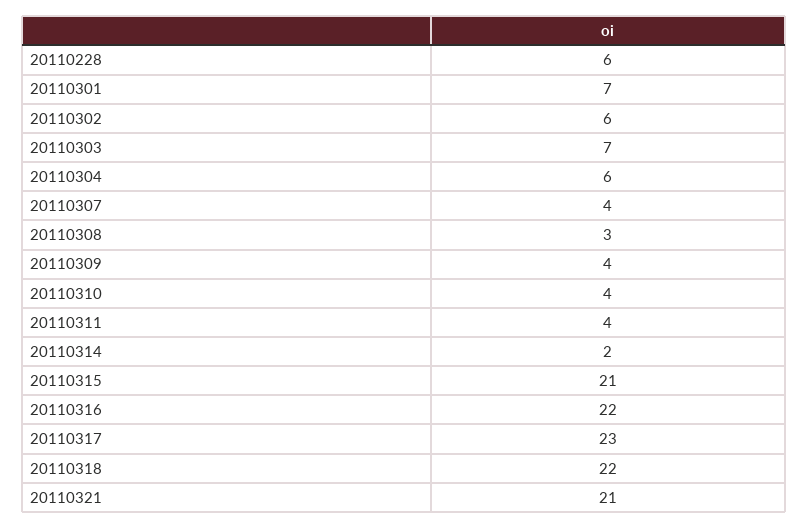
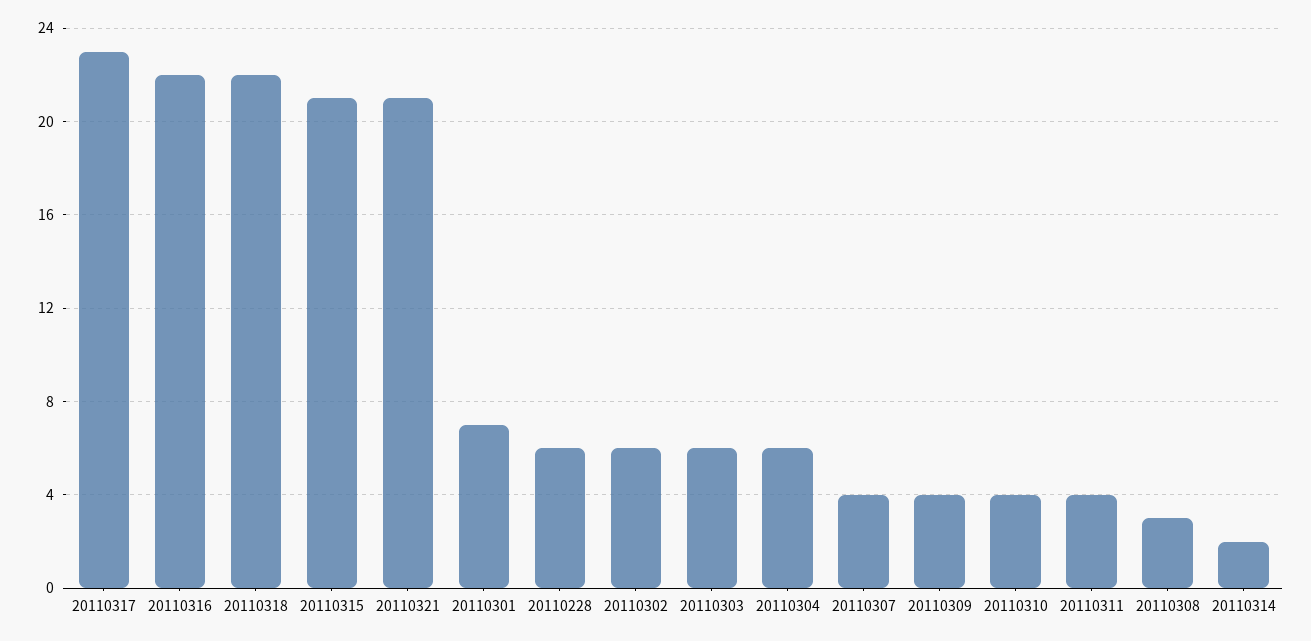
  {
    "20110228": 6,
    "20110301": 7,
    "20110302": 6,
-   "20110303": 7,
+   "20110303": 6,
    "20110304": 6,
    "20110307": 4,
    "20110308": 3,
    "20110309": 4,
    "20110310": 4,
    "20110311": 4,
    "20110314": 2,
    "20110315": 21,
    "20110316": 22,
    "20110317": 23,
    "20110318": 22,
    "20110321": 21
  }

